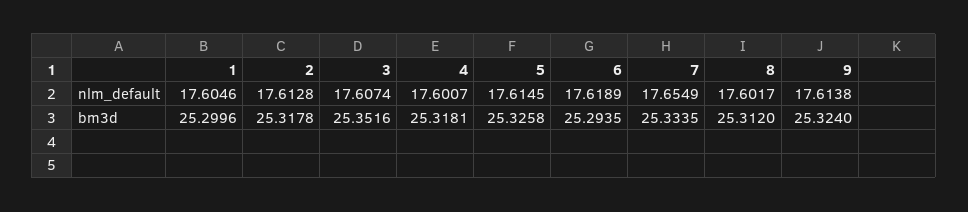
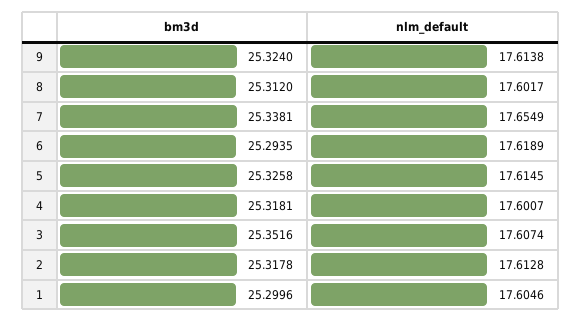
  {
    "1": {
      "nlm_default": 17.6046,
      "bm3d": 25.2996
    },
    "2": {
      "nlm_default": 17.6128,
      "bm3d": 25.3178
    },
    "3": {
      "nlm_default": 17.6074,
      "bm3d": 25.3516
    },
    "4": {
      "nlm_default": 17.6007,
      "bm3d": 25.3181
    },
    "5": {
      "nlm_default": 17.6145,
      "bm3d": 25.3258
    },
    "6": {
      "nlm_default": 17.6189,
      "bm3d": 25.2935
    },
    "7": {
      "nlm_default": 17.6549,
-     "bm3d": 25.3335
+     "bm3d": 25.3381
    },
    "8": {
      "nlm_default": 17.6017,
      "bm3d": 25.312
    },
    "9": {
      "nlm_default": 17.6138,
      "bm3d": 25.324
    }
  }

